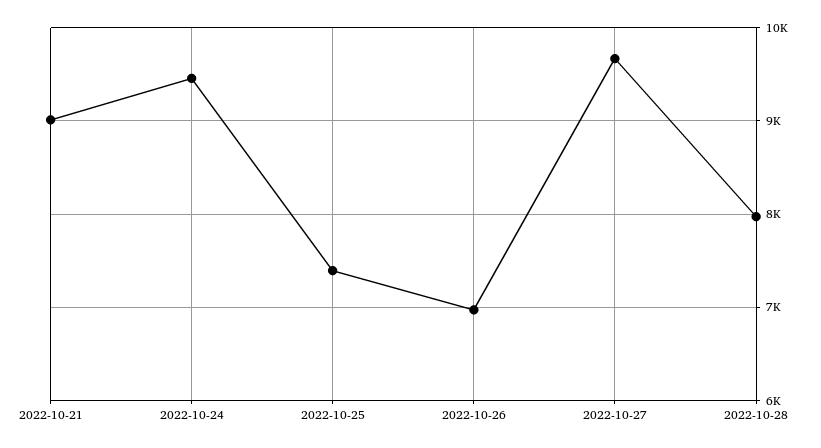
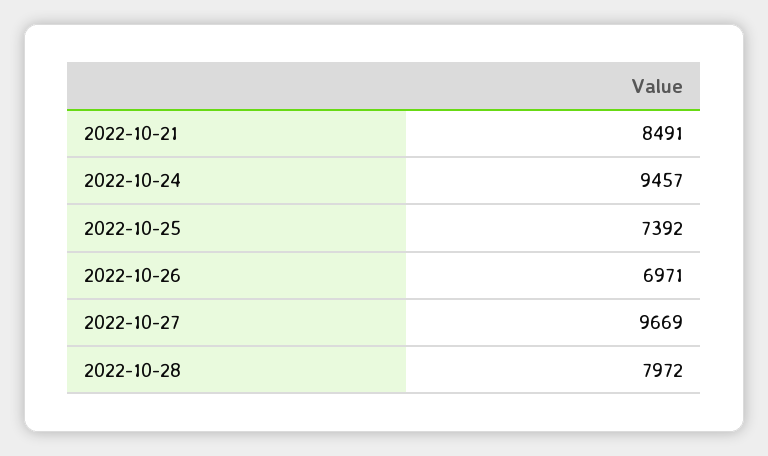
  {
-   "2022-10-21": 9000,
+   "2022-10-21": 8491,
    "2022-10-24": 9457,
    "2022-10-25": 7392,
    "2022-10-26": 6971,
    "2022-10-27": 9669,
    "2022-10-28": 7972
  }

